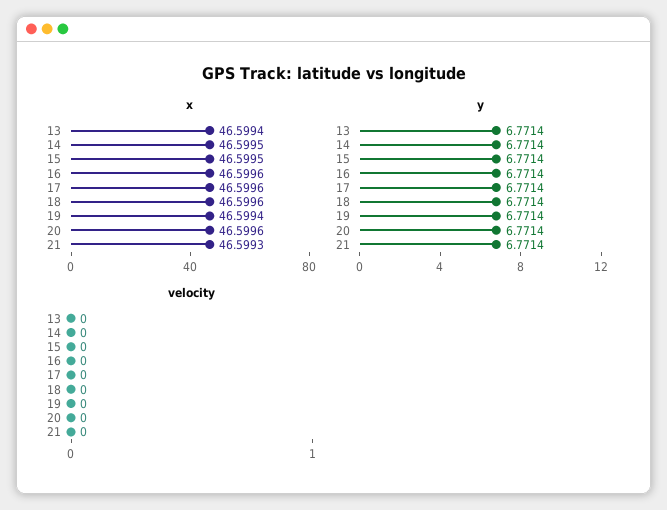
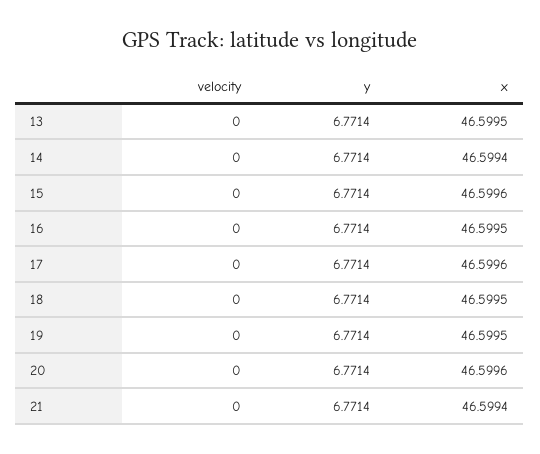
  {
    "x": {
-     "13": 46.5994,
+     "13": 46.5995,
-     "14": 46.5995,
+     "14": 46.5994,
-     "15": 46.5995,
+     "15": 46.5996,
-     "16": 46.5996,
+     "16": 46.5995,
      "17": 46.5996,
-     "18": 46.5996,
+     "18": 46.5995,
-     "19": 46.5994,
+     "19": 46.5995,
      "20": 46.5996,
-     "21": 46.5993
+     "21": 46.5994
    },
    "y": {
      "13": 6.7714,
      "14": 6.7714,
      "15": 6.7714,
      "16": 6.7714,
      "17": 6.7714,
      "18": 6.7714,
      "19": 6.7714,
      "20": 6.7714,
      "21": 6.7714
    },
    "velocity": {
      "13": 0,
      "14": 0,
      "15": 0,
      "16": 0,
      "17": 0,
      "18": 0,
      "19": 0,
      "20": 0,
      "21": 0
    }
  }

